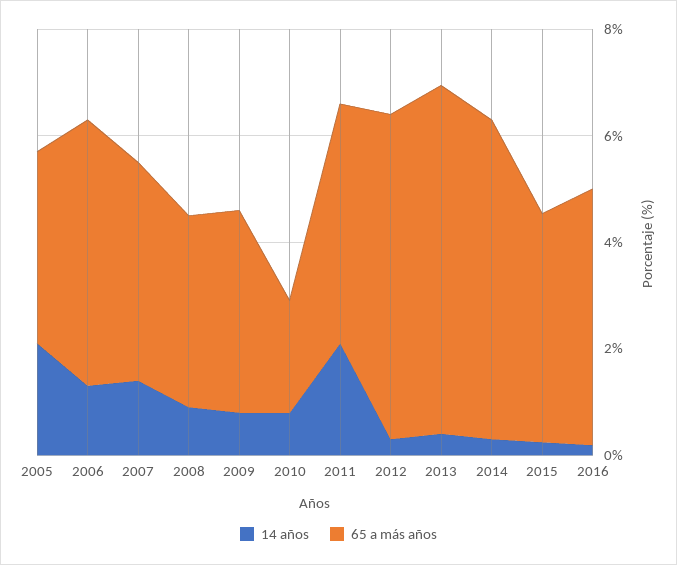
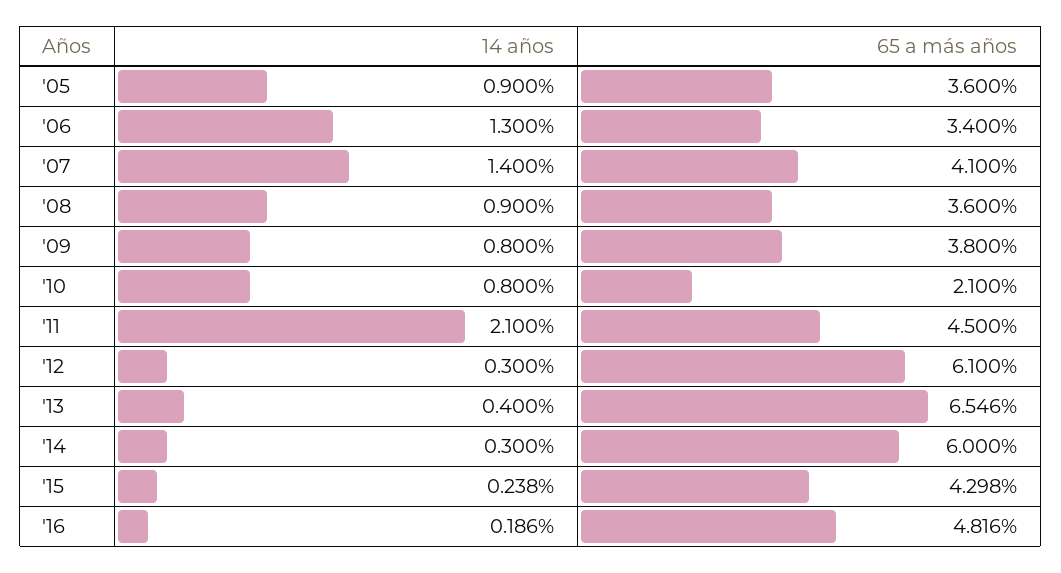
  {
    "14 años": {
-     "2005": 2,
+     "2005": 0.9,
      "2006": 1.3,
      "2007": 1.4,
      "2008": 0.9,
      "2009": 0.8,
      "2010": 0.8,
      "2011": 2.1,
      "2012": 0.3,
      "2013": 0.4,
      "2014": 0.3,
      "2015": 0.238,
      "2016": 0.186
    },
    "65 a más años": {
      "2005": 3.6,
-     "2006": 5,
+     "2006": 3.4,
      "2007": 4.1,
      "2008": 3.6,
      "2009": 3.8,
      "2010": 2.1,
      "2011": 4.5,
      "2012": 6.1,
      "2013": 6.546,
      "2014": 6,
      "2015": 4.298,
      "2016": 4.816
    }
  }

